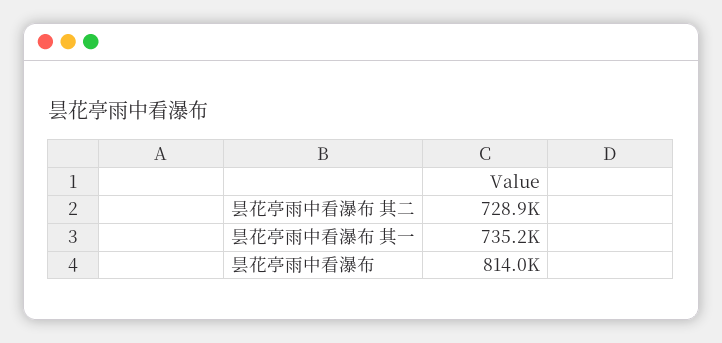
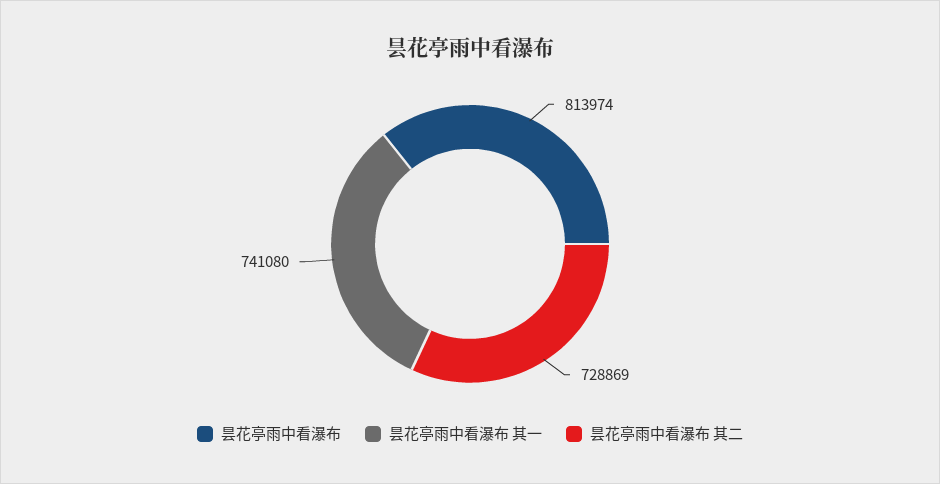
  {
    "昙花亭雨中看瀑布 其二": 728869,
-   "昙花亭雨中看瀑布 其一": 735200,
+   "昙花亭雨中看瀑布 其一": 741080,
    "昙花亭雨中看瀑布": 813974
  }

